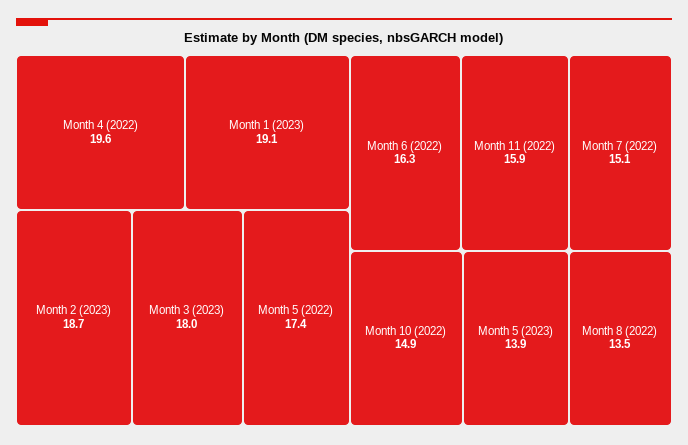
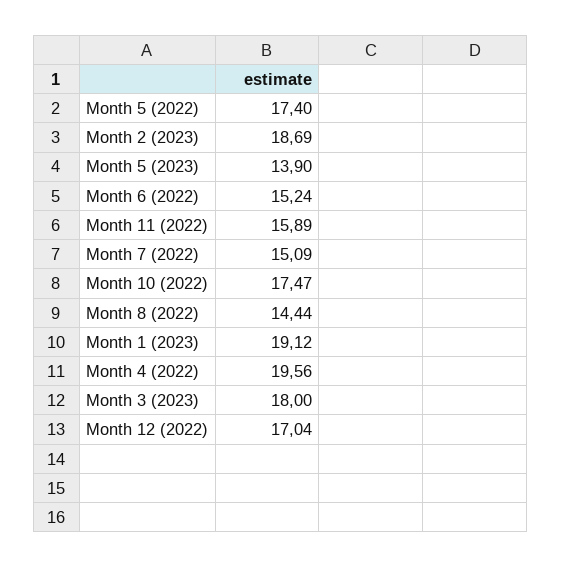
  {
    "Month 4 (2022)": 19.56,
    "Month 1 (2023)": 19.12,
    "Month 2 (2023)": 18.69,
    "Month 3 (2023)": 18,
    "Month 5 (2022)": 17.4,
-   "Month 6 (2022)": 16.3,
+   "Month 6 (2022)": 15.24,
    "Month 11 (2022)": 15.89,
    "Month 7 (2022)": 15.09,
-   "Month 10 (2022)": 14.9,
+   "Month 10 (2022)": 17.47,
    "Month 5 (2023)": 13.9,
-   "Month 8 (2022)": 13.5
+   "Month 8 (2022)": 14.44,
+   "Month 12 (2022)": 17.04
  }

